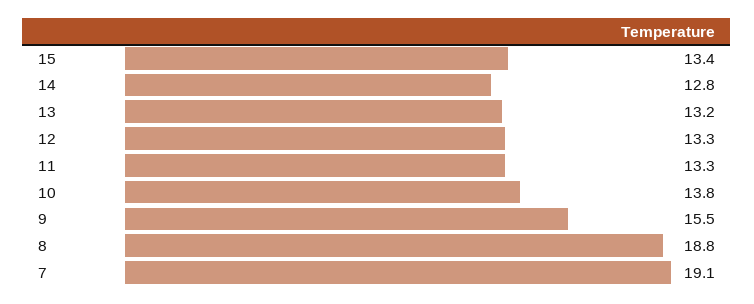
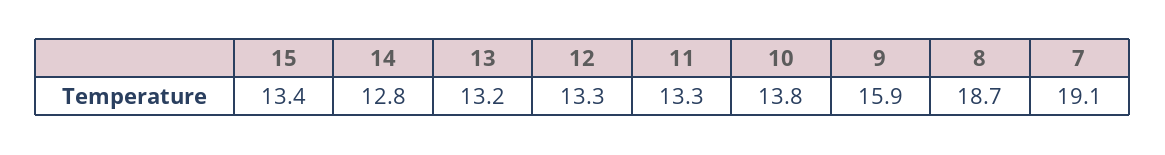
  {
    "15": 13.4,
    "14": 12.8,
    "13": 13.2,
    "12": 13.3,
    "11": 13.3,
    "10": 13.8,
-   "9": 15.5,
+   "9": 15.9,
-   "8": 18.8,
+   "8": 18.7,
    "7": 19.1
  }

